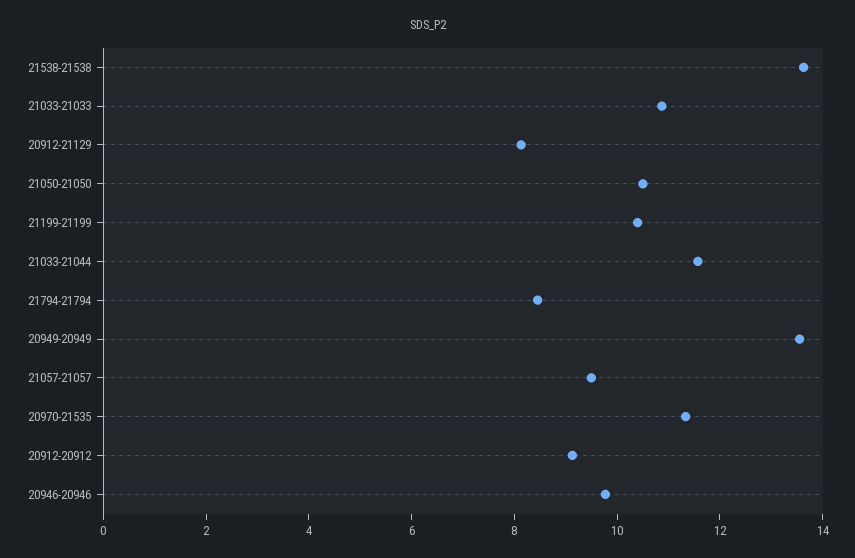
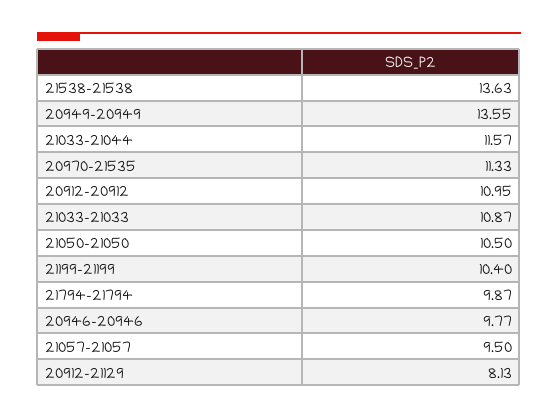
  {
    "21538-21538": 13.63,
    "21033-21033": 10.87,
    "20912-21129": 8.13,
    "21050-21050": 10.5,
    "21199-21199": 10.4,
    "21033-21044": 11.57,
-   "21794-21794": 8.5,
+   "21794-21794": 9.87,
    "20949-20949": 13.55,
    "21057-21057": 9.5,
    "20970-21535": 11.33,
-   "20912-20912": 9,
+   "20912-20912": 10.95,
    "20946-20946": 9.77
  }

